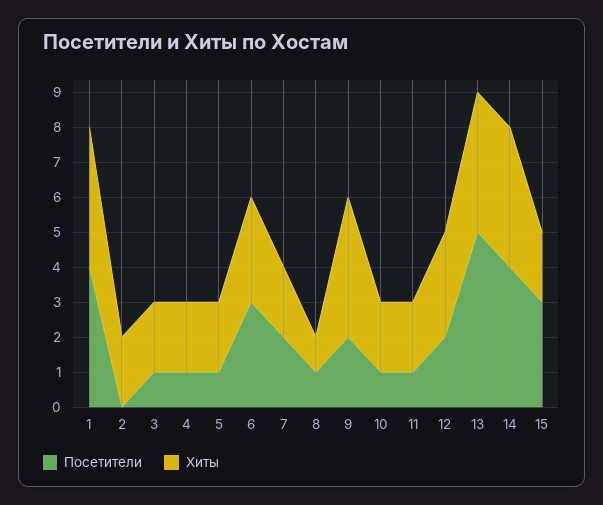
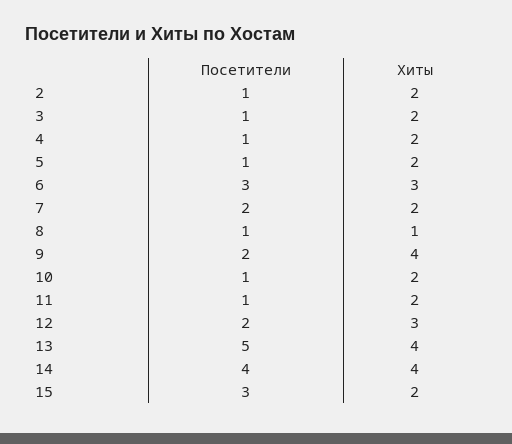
  {
    "Посетители": {
-     "1": 4,
-     "2": 0,
+     "2": 1,
      "3": 1,
      "4": 1,
      "5": 1,
      "6": 3,
      "7": 2,
      "8": 1,
      "9": 2,
      "10": 1,
      "11": 1,
      "12": 2,
      "13": 5,
      "14": 4,
      "15": 3
    },
    "Хиты": {
-     "1": 4,
      "2": 2,
      "3": 2,
      "4": 2,
      "5": 2,
      "6": 3,
      "7": 2,
      "8": 1,
      "9": 4,
      "10": 2,
      "11": 2,
      "12": 3,
      "13": 4,
      "14": 4,
      "15": 2
    }
  }

